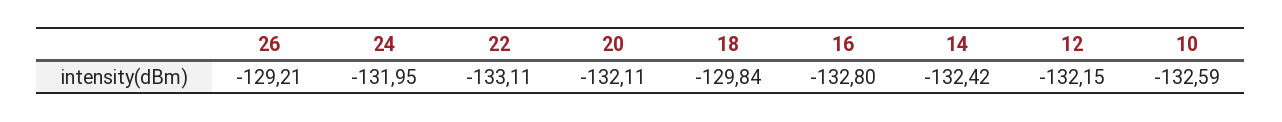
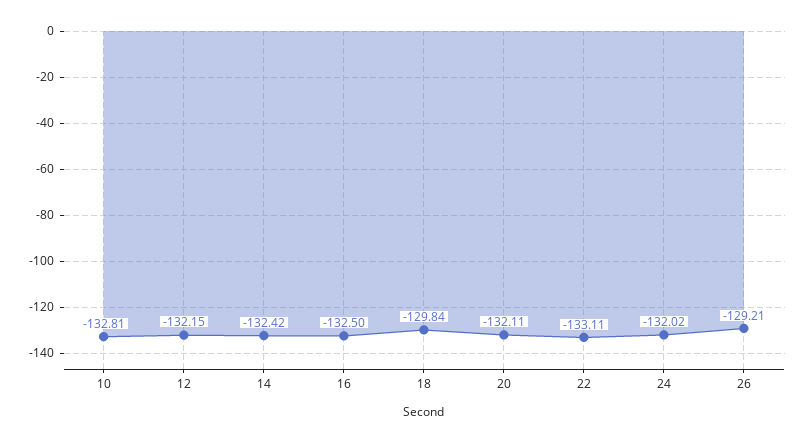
  {
    "26": -129.21,
-   "24": -131.95,
+   "24": -132.02,
    "22": -133.11,
    "20": -132.11,
    "18": -129.84,
-   "16": -132.8,
+   "16": -132.5,
    "14": -132.42,
    "12": -132.15,
-   "10": -132.59
+   "10": -132.81
  }

